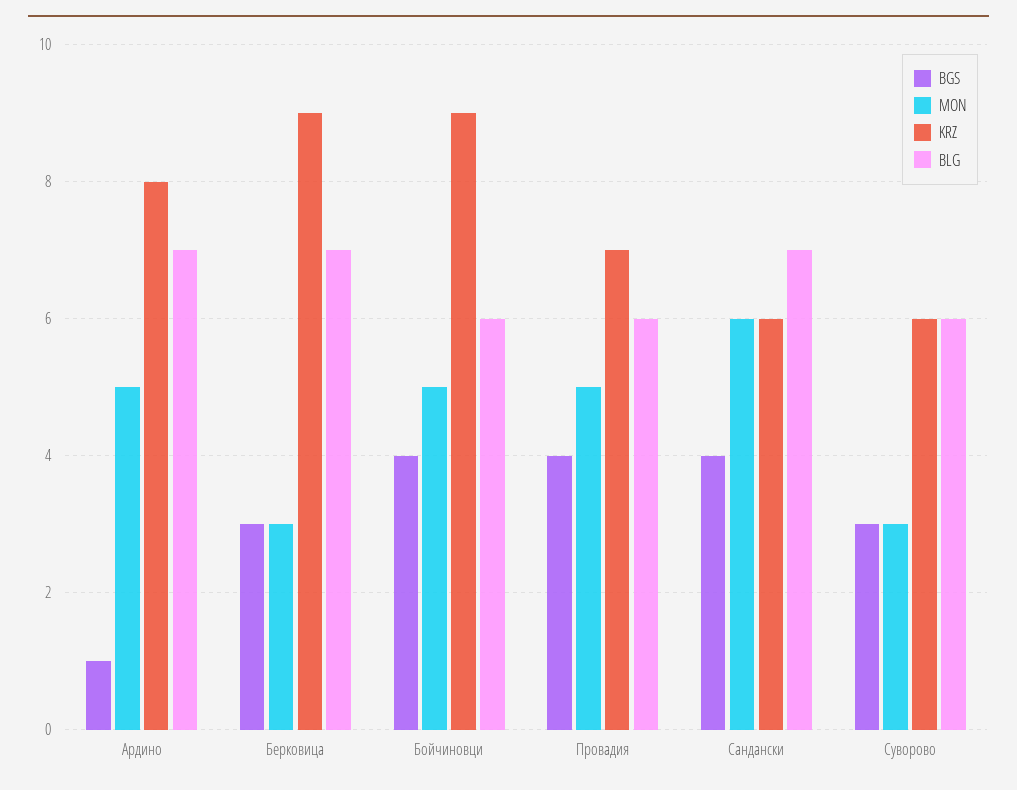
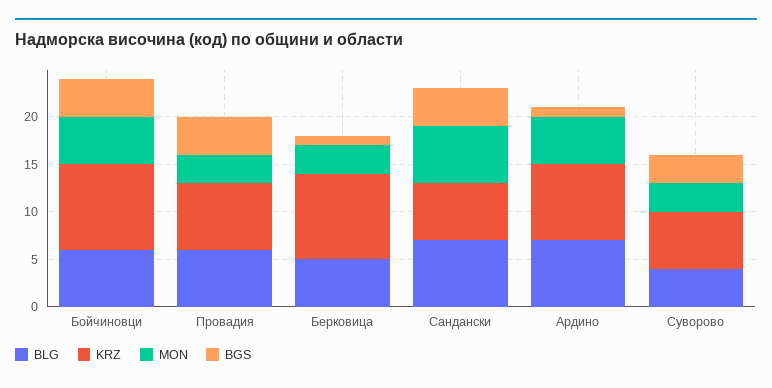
  {
    "BGS": {
      "Ардино": 1,
-     "Берковица": 3,
+     "Берковица": 1,
      "Бойчиновци": 4,
      "Провадия": 4,
      "Сандански": 4,
      "Суворово": 3
    },
    "MON": {
      "Ардино": 5,
      "Берковица": 3,
      "Бойчиновци": 5,
-     "Провадия": 5,
+     "Провадия": 3,
      "Сандански": 6,
      "Суворово": 3
    },
    "KRZ": {
      "Ардино": 8,
      "Берковица": 9,
      "Бойчиновци": 9,
      "Провадия": 7,
      "Сандански": 6,
      "Суворово": 6
    },
    "BLG": {
      "Ардино": 7,
-     "Берковица": 7,
+     "Берковица": 5,
      "Бойчиновци": 6,
      "Провадия": 6,
      "Сандански": 7,
-     "Суворово": 6
+     "Суворово": 4
    }
  }

